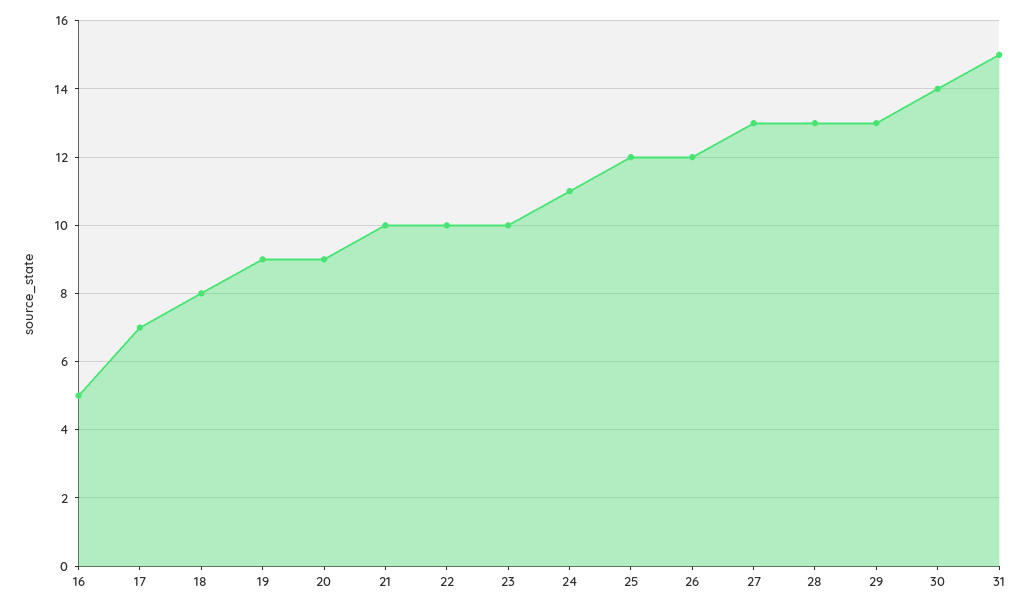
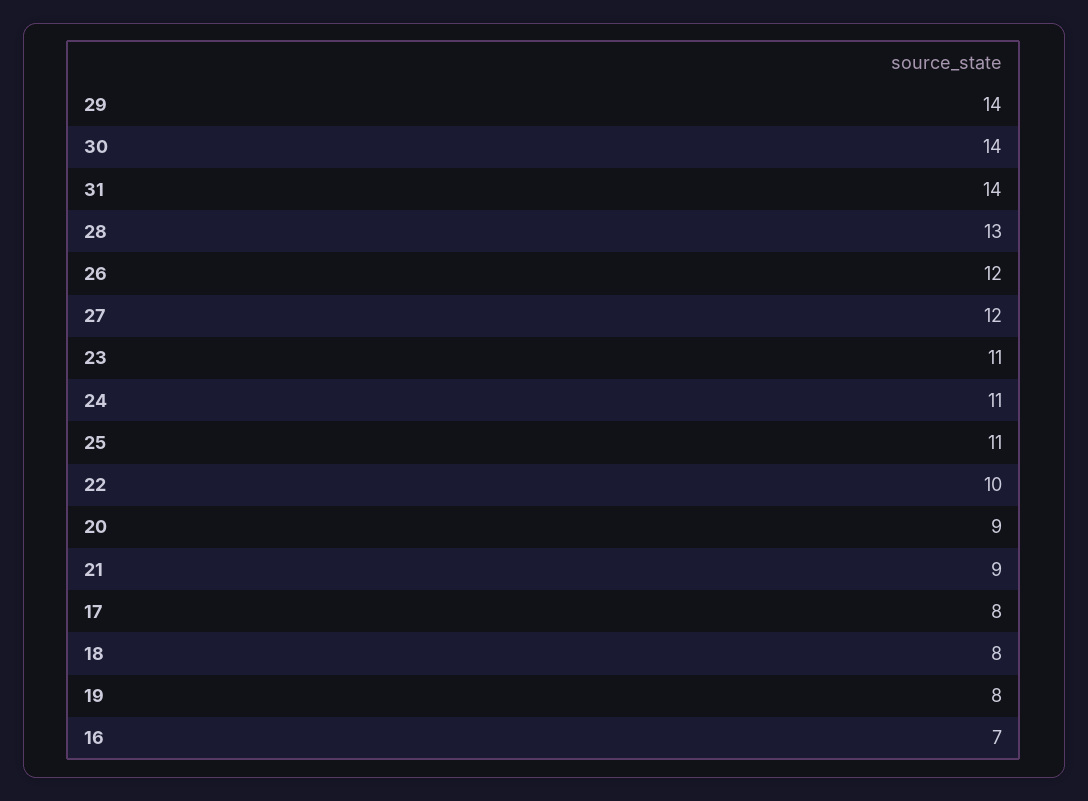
  {
-   "16": 5,
+   "16": 7,
-   "17": 7,
+   "17": 8,
    "18": 8,
-   "19": 9,
+   "19": 8,
    "20": 9,
-   "21": 10,
+   "21": 9,
    "22": 10,
-   "23": 10,
+   "23": 11,
    "24": 11,
-   "25": 12,
+   "25": 11,
    "26": 12,
-   "27": 13,
+   "27": 12,
    "28": 13,
-   "29": 13,
+   "29": 14,
    "30": 14,
-   "31": 15
+   "31": 14
  }

